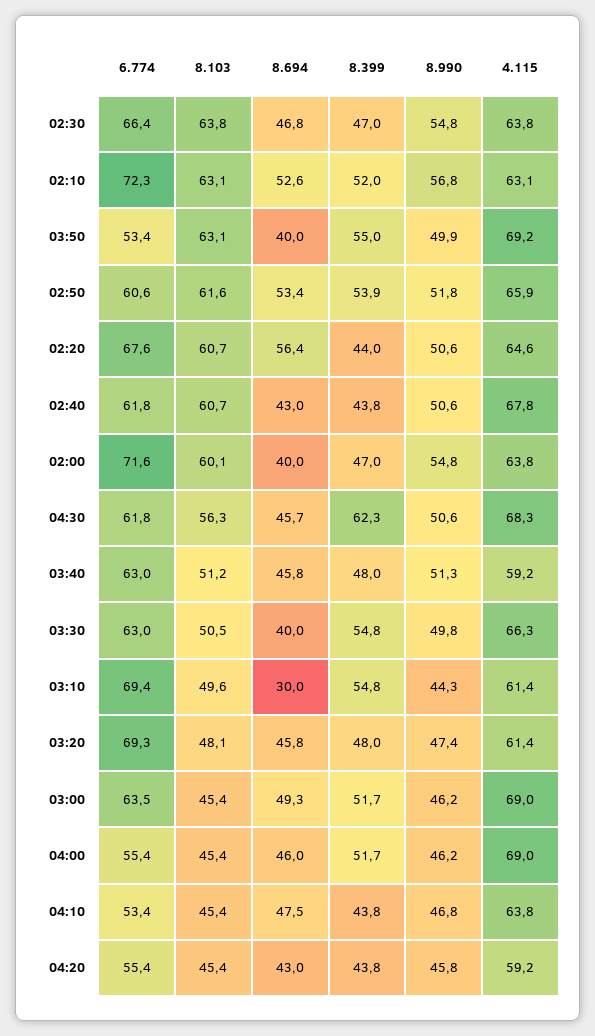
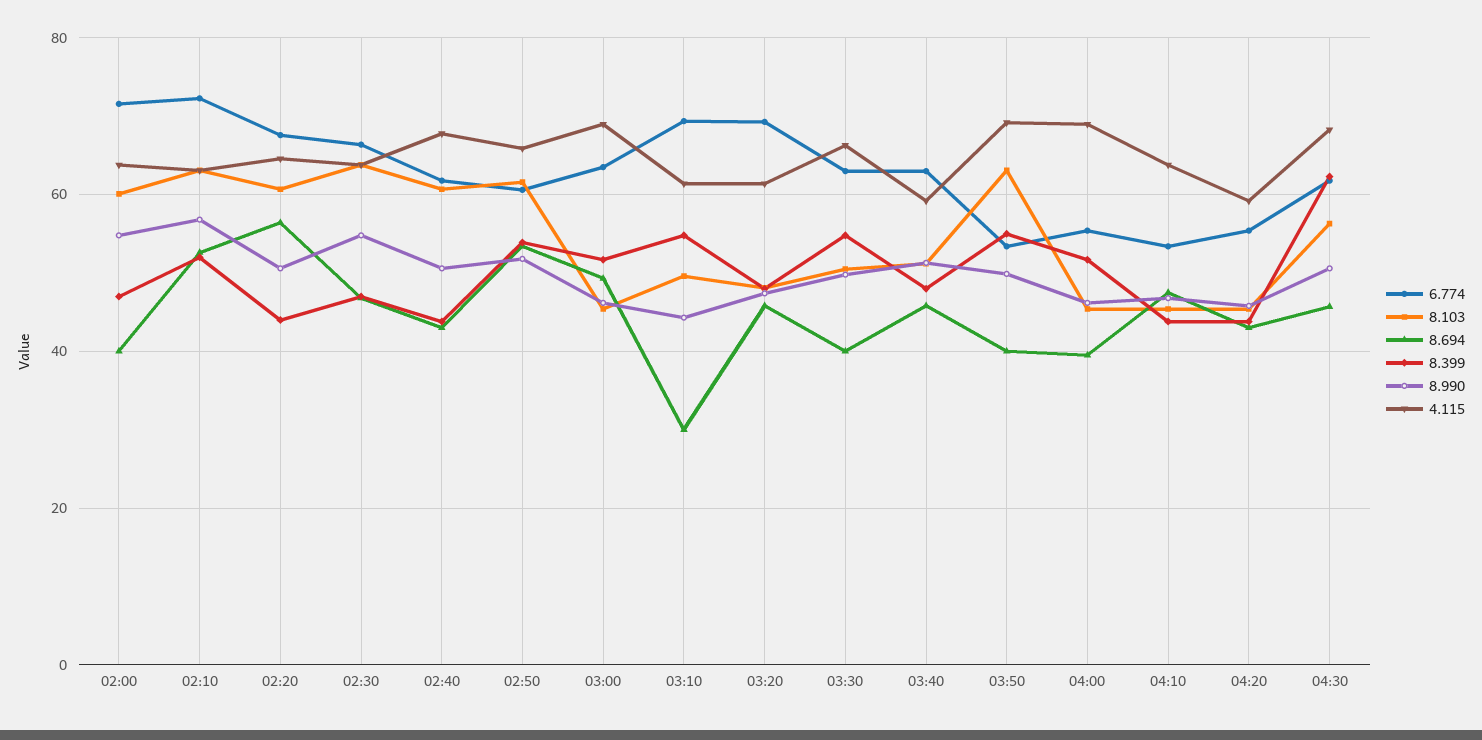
  {
    "6.774": {
      "02:30": 66.4,
      "02:10": 72.3,
      "03:50": 53.4,
      "02:50": 60.6,
      "02:20": 67.6,
      "02:40": 61.8,
      "02:00": 71.6,
      "04:30": 61.8,
      "03:40": 63,
      "03:30": 63,
      "03:10": 69.4,
      "03:20": 69.3,
      "03:00": 63.5,
      "04:00": 55.4,
      "04:10": 53.4,
      "04:20": 55.4
    },
    "8.103": {
      "02:30": 63.8,
      "02:10": 63.1,
      "03:50": 63.1,
      "02:50": 61.6,
      "02:20": 60.7,
      "02:40": 60.7,
      "02:00": 60.1,
      "04:30": 56.3,
      "03:40": 51.2,
      "03:30": 50.5,
      "03:10": 49.6,
      "03:20": 48.1,
      "03:00": 45.4,
      "04:00": 45.4,
      "04:10": 45.4,
      "04:20": 45.4
    },
    "8.694": {
      "02:30": 46.8,
      "02:10": 52.6,
      "03:50": 40,
      "02:50": 53.4,
      "02:20": 56.4,
      "02:40": 43,
      "02:00": 40,
      "04:30": 45.7,
      "03:40": 45.8,
      "03:30": 40,
      "03:10": 30,
      "03:20": 45.8,
      "03:00": 49.3,
-     "04:00": 46,
+     "04:00": 40,
      "04:10": 47.5,
      "04:20": 43
    },
    "8.399": {
      "02:30": 47,
      "02:10": 52,
      "03:50": 55,
      "02:50": 53.9,
      "02:20": 44,
      "02:40": 43.8,
      "02:00": 47,
      "04:30": 62.3,
      "03:40": 48,
      "03:30": 54.8,
      "03:10": 54.8,
      "03:20": 48,
      "03:00": 51.7,
      "04:00": 51.7,
      "04:10": 43.8,
      "04:20": 43.8
    },
    "8.990": {
      "02:30": 54.8,
      "02:10": 56.8,
      "03:50": 49.9,
      "02:50": 51.8,
      "02:20": 50.6,
      "02:40": 50.6,
      "02:00": 54.8,
      "04:30": 50.6,
      "03:40": 51.3,
      "03:30": 49.8,
      "03:10": 44.3,
      "03:20": 47.4,
      "03:00": 46.2,
      "04:00": 46.2,
      "04:10": 46.8,
      "04:20": 45.8
    },
    "4.115": {
      "02:30": 63.8,
      "02:10": 63.1,
      "03:50": 69.2,
      "02:50": 65.9,
      "02:20": 64.6,
      "02:40": 67.8,
      "02:00": 63.8,
      "04:30": 68.3,
      "03:40": 59.2,
      "03:30": 66.3,
      "03:10": 61.4,
      "03:20": 61.4,
      "03:00": 69,
      "04:00": 69,
      "04:10": 63.8,
      "04:20": 59.2
    }
  }

